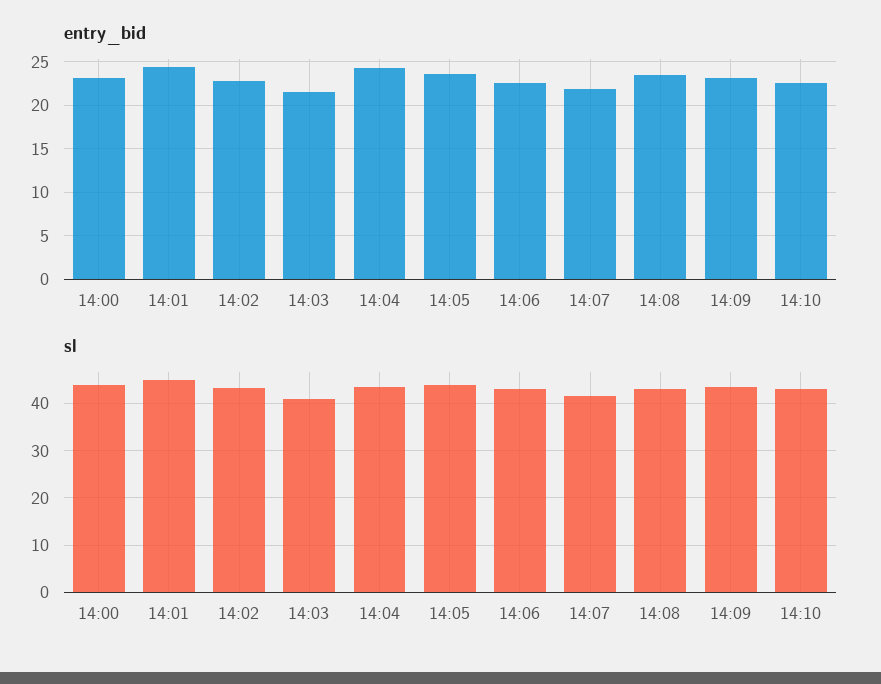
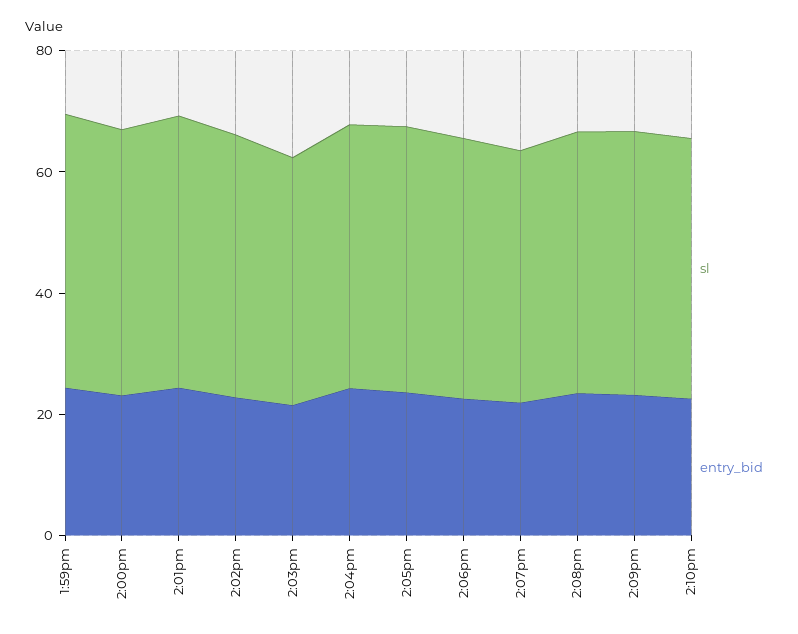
  {
    "entry_bid": {
      "14:00": 23,
      "14:01": 24,
      "14:02": 23,
      "14:03": 22,
      "14:04": 24,
      "14:05": 24,
      "14:06": 23,
      "14:07": 22,
      "14:08": 24,
      "14:09": 23,
-     "14:10": 23
+     "14:10": 23,
+     "1:59pm": 25
    },
    "sl": {
      "14:00": 44,
      "14:01": 44,
      "14:02": 44,
      "14:03": 40,
      "14:04": 44,
      "14:05": 44,
      "14:06": 42,
      "14:07": 42,
      "14:08": 44,
      "14:09": 44,
-     "14:10": 42
+     "14:10": 42,
+     "1:59pm": 45
    }
  }

